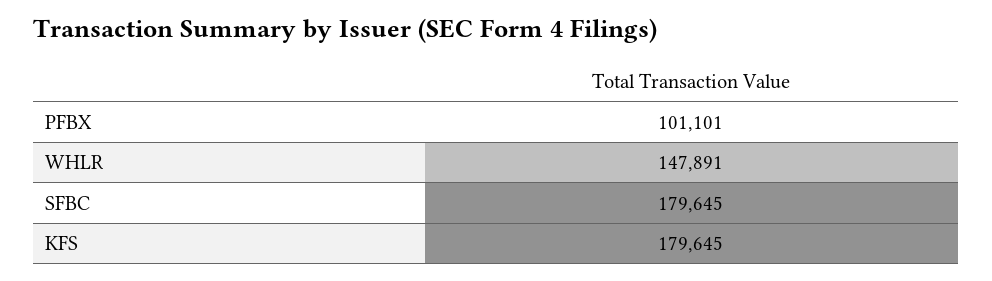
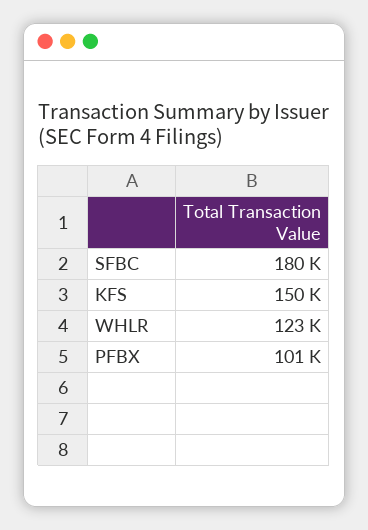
  {
    "PFBX": 101101,
-   "WHLR": 147891,
+   "WHLR": 123000,
    "SFBC": 179645,
-   "KFS": 179645
+   "KFS": 150000
  }

